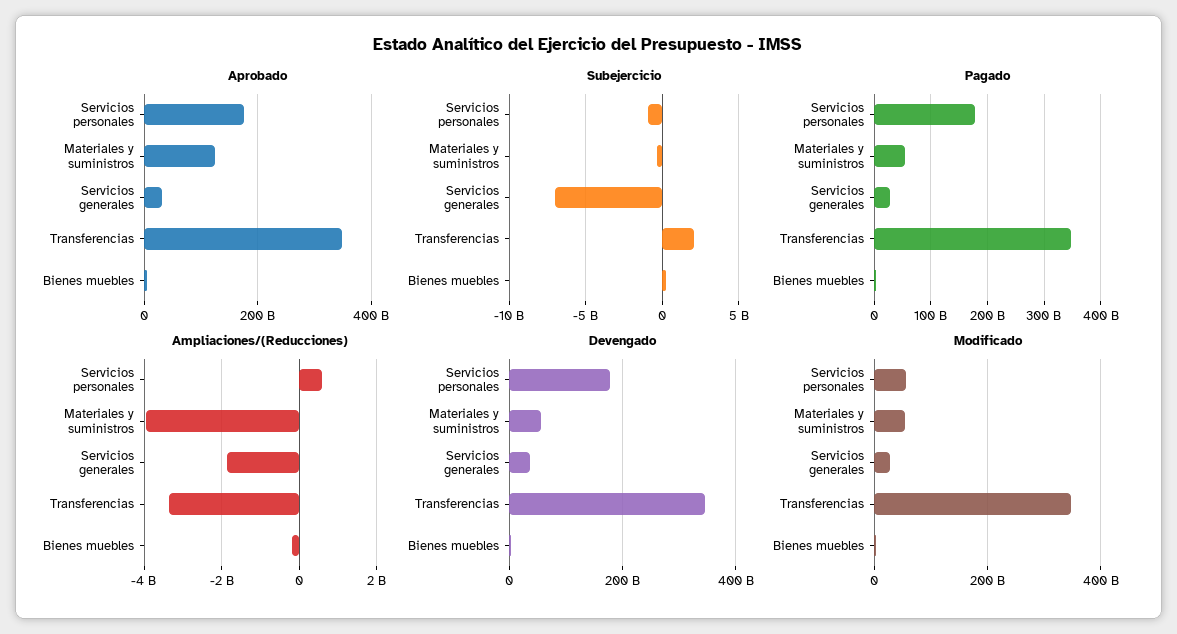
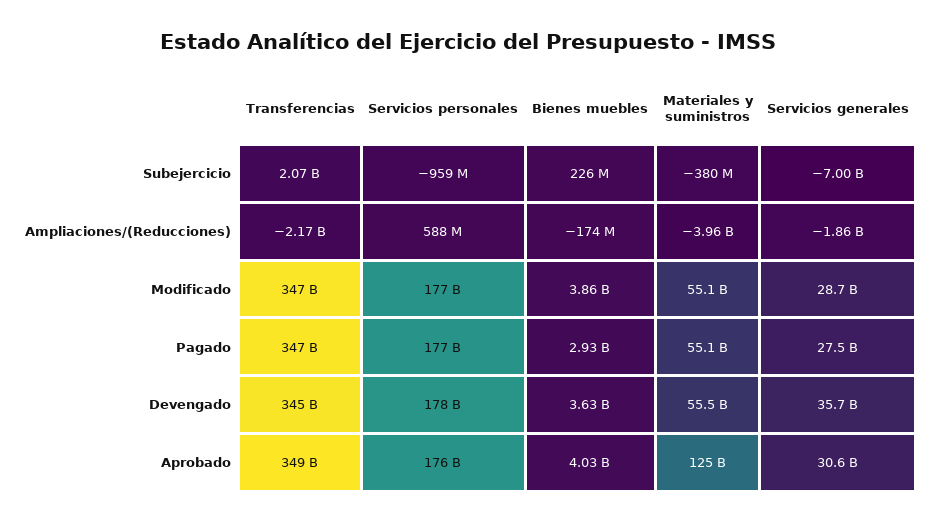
  {
    "Aprobado": {
      "Servicios personales": 176000000000,
      "Materiales y suministros": 125000000000,
      "Servicios generales": 30600000000,
      "Transferencias": 349000000000,
      "Bienes muebles": 4030000000
    },
    "Subejercicio": {
      "Servicios personales": -959000000,
      "Materiales y suministros": -380000000,
      "Servicios generales": -7000000000,
      "Transferencias": 2070000000,
      "Bienes muebles": 226000000
    },
    "Pagado": {
      "Servicios personales": 177000000000,
      "Materiales y suministros": 55100000000,
      "Servicios generales": 27500000000,
      "Transferencias": 347000000000,
      "Bienes muebles": 2930000000
    },
    "Ampliaciones/(Reducciones)": {
      "Servicios personales": 588000000,
      "Materiales y suministros": -3960000000,
      "Servicios generales": -1860000000,
-     "Transferencias": -3400000000,
+     "Transferencias": -2170000000,
      "Bienes muebles": -174000000
    },
    "Devengado": {
      "Servicios personales": 178000000000,
      "Materiales y suministros": 55500000000,
      "Servicios generales": 35700000000,
      "Transferencias": 345000000000,
      "Bienes muebles": 3630000000
    },
    "Modificado": {
-     "Servicios personales": 60000000000,
+     "Servicios personales": 177000000000,
      "Materiales y suministros": 55100000000,
      "Servicios generales": 28700000000,
      "Transferencias": 347000000000,
      "Bienes muebles": 3860000000
    }
  }

